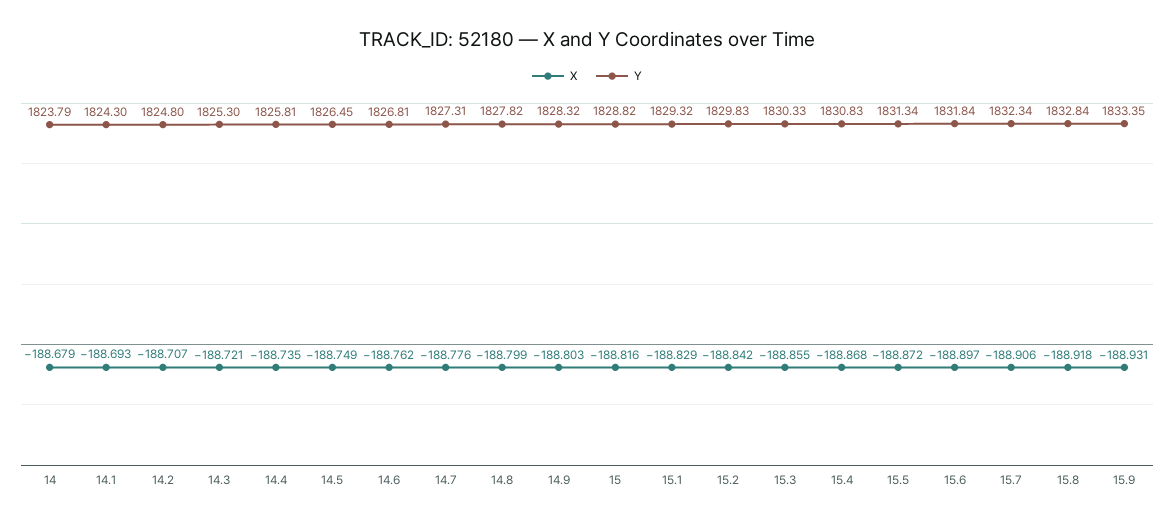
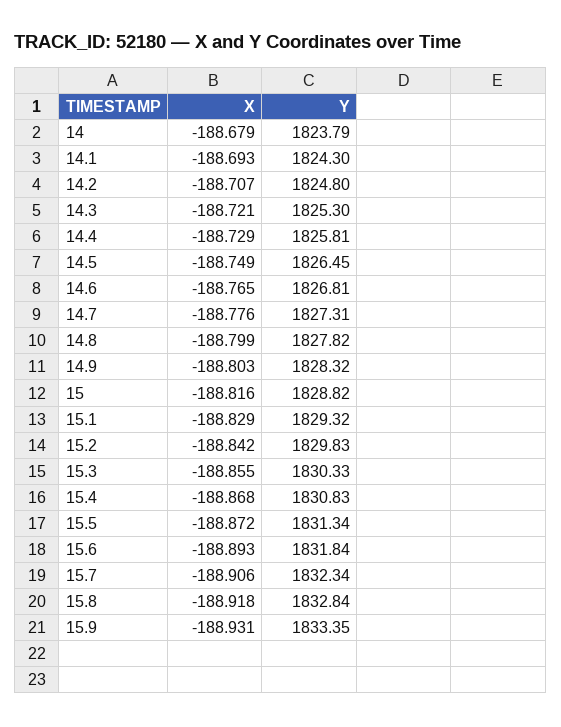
  {
    "X": {
      "14": -188.679,
      "14.1": -188.693,
      "14.2": -188.707,
      "14.3": -188.721,
-     "14.4": -188.735,
+     "14.4": -188.729,
      "14.5": -188.749,
-     "14.6": -188.762,
+     "14.6": -188.765,
      "14.7": -188.776,
      "14.8": -188.799,
      "14.9": -188.803,
      "15": -188.816,
      "15.1": -188.829,
      "15.2": -188.842,
      "15.3": -188.855,
      "15.4": -188.868,
      "15.5": -188.872,
-     "15.6": -188.897,
+     "15.6": -188.893,
      "15.7": -188.906,
      "15.8": -188.918,
      "15.9": -188.931
    },
    "Y": {
      "14": 1823.79,
      "14.1": 1824.3,
      "14.2": 1824.8,
      "14.3": 1825.3,
      "14.4": 1825.81,
      "14.5": 1826.45,
      "14.6": 1826.81,
      "14.7": 1827.31,
      "14.8": 1827.82,
      "14.9": 1828.32,
      "15": 1828.82,
      "15.1": 1829.32,
      "15.2": 1829.83,
      "15.3": 1830.33,
      "15.4": 1830.83,
      "15.5": 1831.34,
      "15.6": 1831.84,
      "15.7": 1832.34,
      "15.8": 1832.84,
      "15.9": 1833.35
    }
  }

